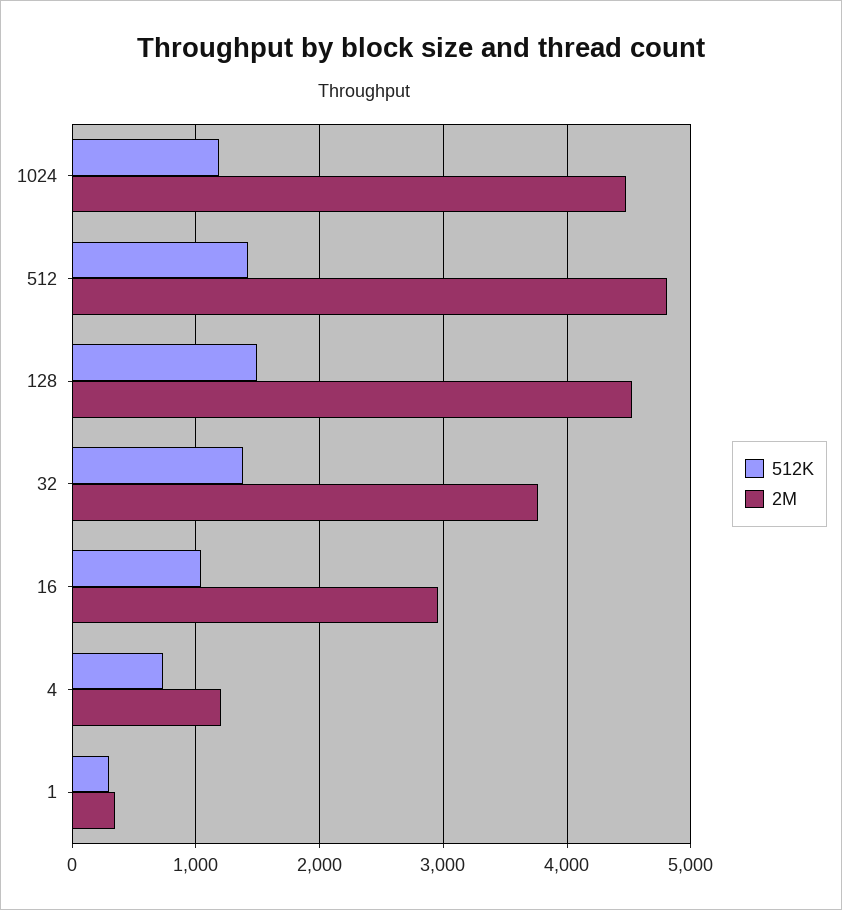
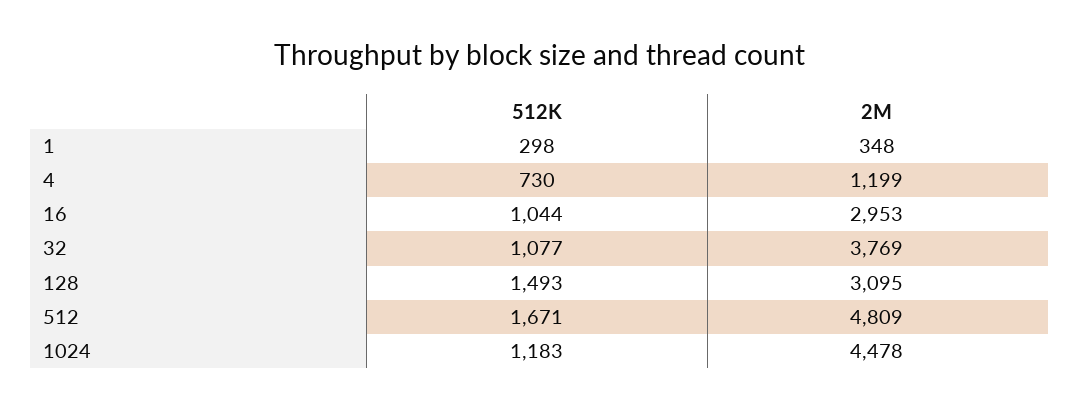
  {
    "512K": {
      "1024": 1183,
-     "512": 1400,
+     "512": 1671,
      "128": 1493,
-     "32": 1400,
+     "32": 1077,
      "16": 1044,
      "4": 730,
      "1": 298
    },
    "2M": {
      "1024": 4478,
      "512": 4809,
-     "128": 4500,
+     "128": 3095,
      "32": 3769,
      "16": 2953,
      "4": 1199,
      "1": 348
    }
  }

